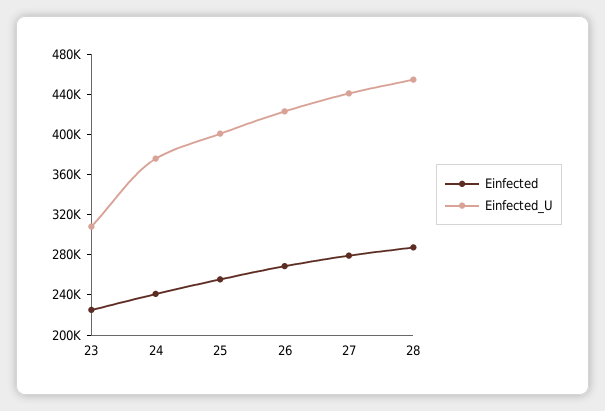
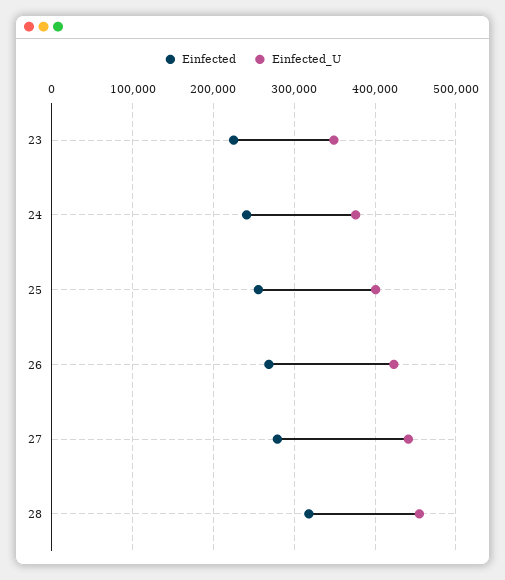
  {
    "Einfected": {
      "23": 220000,
      "24": 240000,
      "25": 260000,
      "26": 270000,
      "27": 280000,
-     "28": 290000
+     "28": 320000
    },
    "Einfected_U": {
-     "23": 310000,
+     "23": 350000,
      "24": 380000,
      "25": 400000,
      "26": 420000,
      "27": 440000,
      "28": 450000
    }
  }

